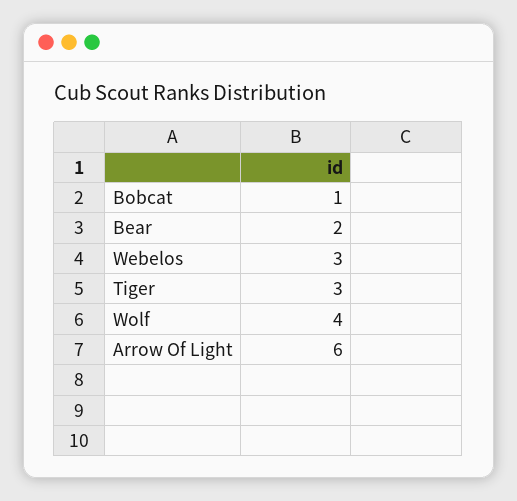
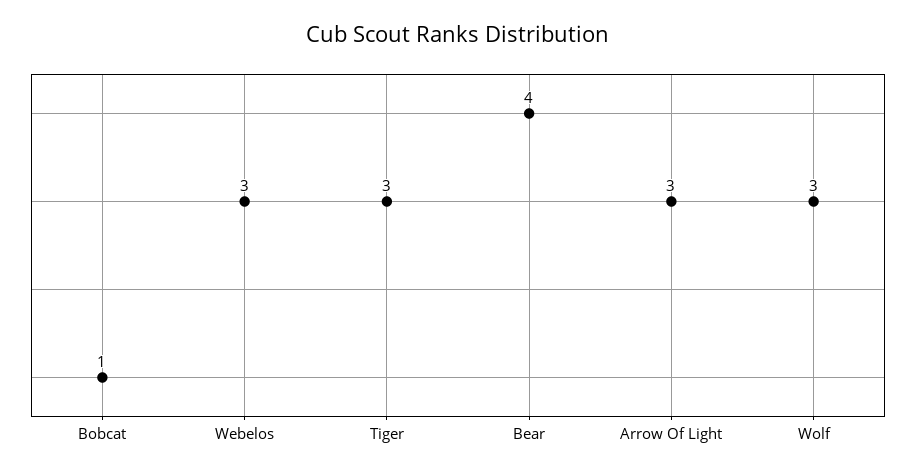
  {
    "Bobcat": 1,
-   "Bear": 2,
+   "Bear": 4,
    "Webelos": 3,
    "Tiger": 3,
-   "Wolf": 4,
+   "Wolf": 3,
-   "Arrow Of Light": 6
+   "Arrow Of Light": 3
  }

